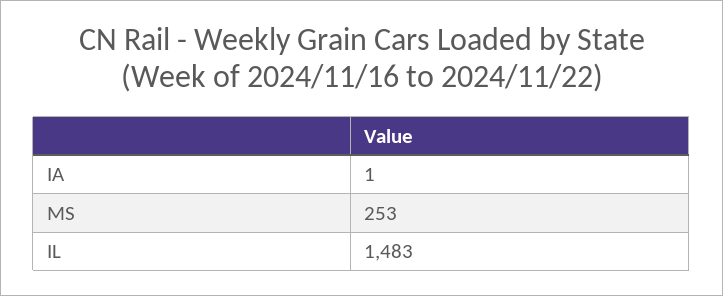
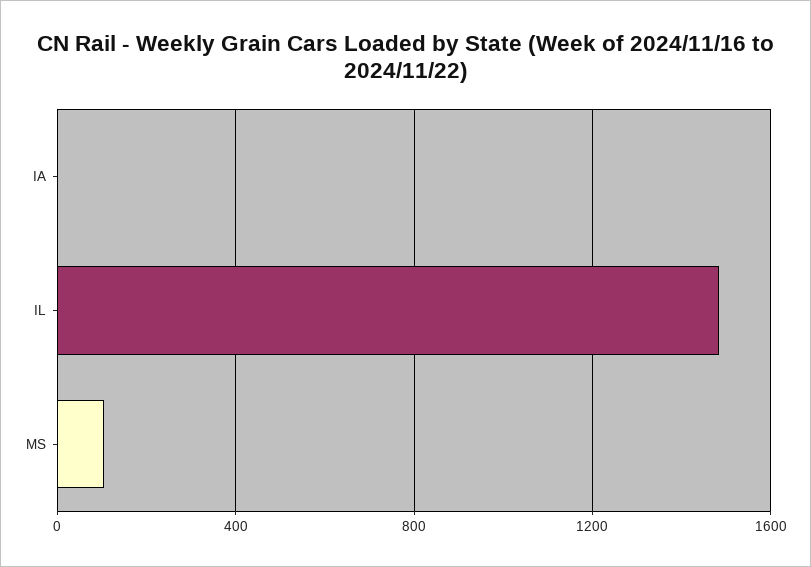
  {
    "IA": 1,
-   "MS": 253,
+   "MS": 100,
    "IL": 1483
  }

